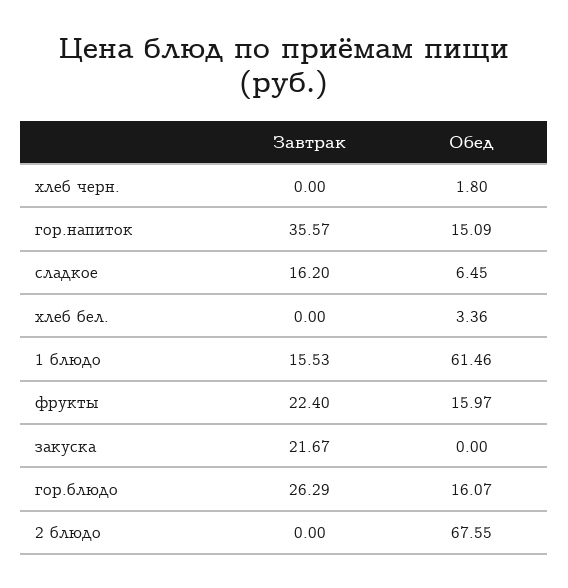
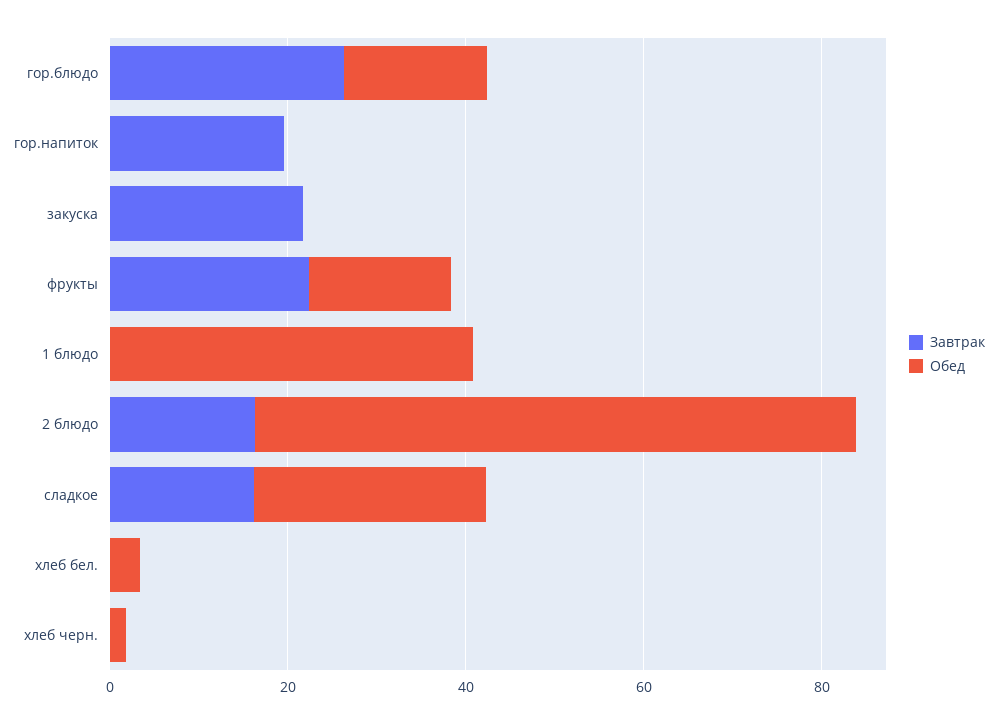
  {
    "Завтрак": {
      "хлеб черн.": 0,
-     "гор.напиток": 35.57,
+     "гор.напиток": 20,
      "сладкое": 16.2,
      "хлеб бел.": 0,
-     "1 блюдо": 15.53,
+     "1 блюдо": 0,
      "фрукты": 22.4,
      "закуска": 21.67,
      "гор.блюдо": 26.29,
-     "2 блюдо": 0
+     "2 блюдо": 15
    },
    "Обед": {
      "хлеб черн.": 1.8,
-     "гор.напиток": 15.09,
+     "гор.напиток": 0,
-     "сладкое": 6.45,
+     "сладкое": 25,
      "хлеб бел.": 3.36,
-     "1 блюдо": 61.46,
+     "1 блюдо": 40,
      "фрукты": 15.97,
      "закуска": 0,
      "гор.блюдо": 16.07,
      "2 блюдо": 67.55
    }
  }

